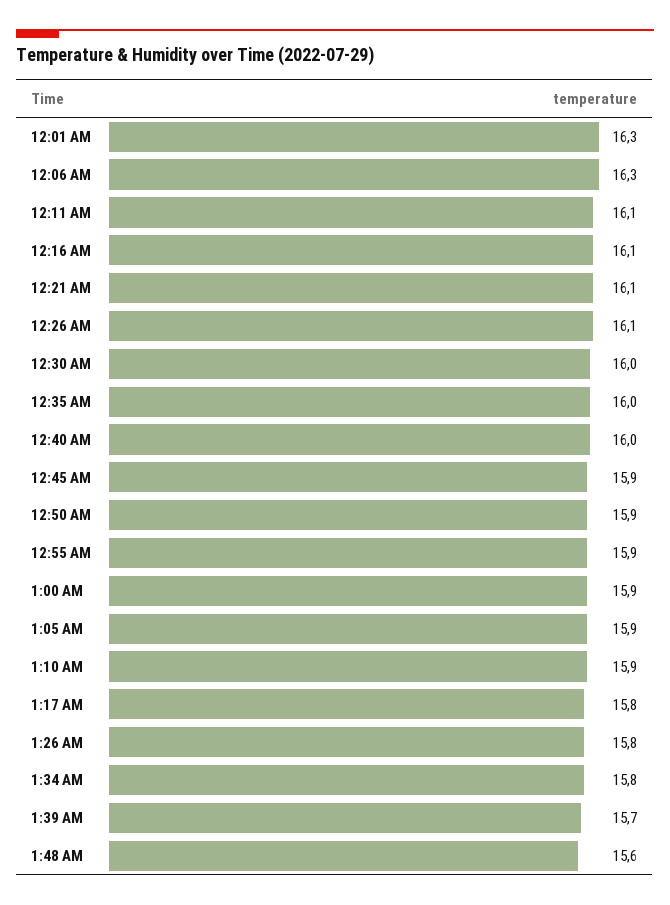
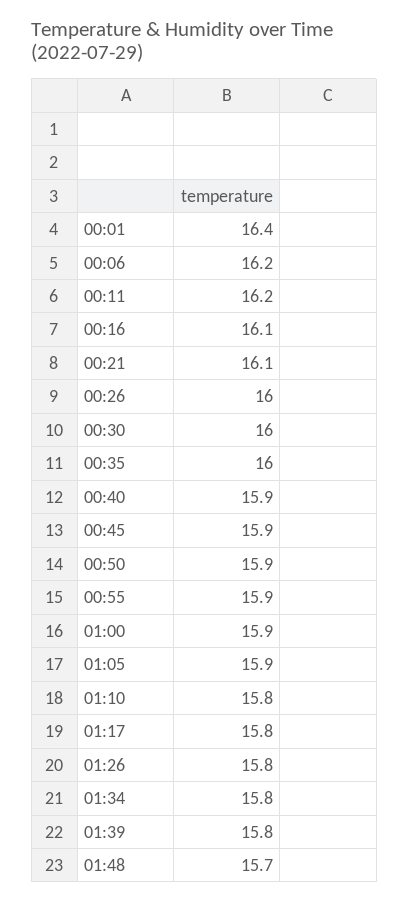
  {
-   "12:01 AM": 16.3,
+   "12:01 AM": 16.4,
-   "12:06 AM": 16.3,
+   "12:06 AM": 16.2,
-   "12:11 AM": 16.1,
+   "12:11 AM": 16.2,
    "12:16 AM": 16.1,
    "12:21 AM": 16.1,
-   "12:26 AM": 16.1,
+   "12:26 AM": 16,
    "12:30 AM": 16,
    "12:35 AM": 16,
-   "12:40 AM": 16,
+   "12:40 AM": 15.9,
    "12:45 AM": 15.9,
    "12:50 AM": 15.9,
    "12:55 AM": 15.9,
    "1:00 AM": 15.9,
    "1:05 AM": 15.9,
-   "1:10 AM": 15.9,
+   "1:10 AM": 15.8,
    "1:17 AM": 15.8,
    "1:26 AM": 15.8,
    "1:34 AM": 15.8,
-   "1:39 AM": 15.7,
+   "1:39 AM": 15.8,
-   "1:48 AM": 15.6
+   "1:48 AM": 15.7
  }

